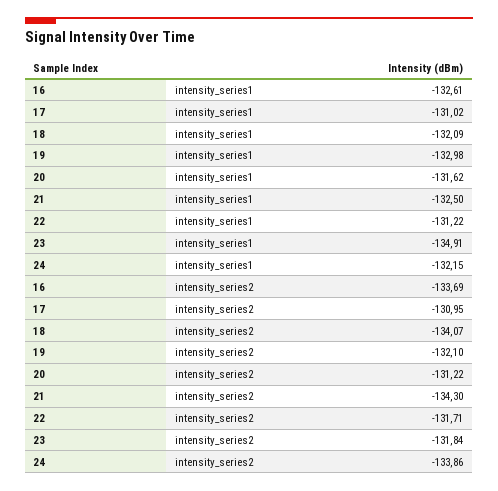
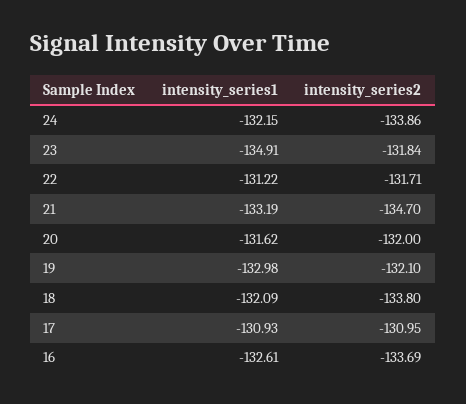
  {
    "16": {
      "intensity_series1": -132.61,
      "intensity_series2": -133.69
    },
    "17": {
-     "intensity_series1": -131.02,
+     "intensity_series1": -130.93,
      "intensity_series2": -130.95
    },
    "18": {
      "intensity_series1": -132.09,
-     "intensity_series2": -134.07
+     "intensity_series2": -133.8
    },
    "19": {
      "intensity_series1": -132.98,
      "intensity_series2": -132.1
    },
    "20": {
      "intensity_series1": -131.62,
-     "intensity_series2": -131.22
+     "intensity_series2": -132
    },
    "21": {
-     "intensity_series1": -132.5,
+     "intensity_series1": -133.19,
-     "intensity_series2": -134.3
+     "intensity_series2": -134.7
    },
    "22": {
      "intensity_series1": -131.22,
      "intensity_series2": -131.71
    },
    "23": {
      "intensity_series1": -134.91,
      "intensity_series2": -131.84
    },
    "24": {
      "intensity_series1": -132.15,
      "intensity_series2": -133.86
    }
  }

